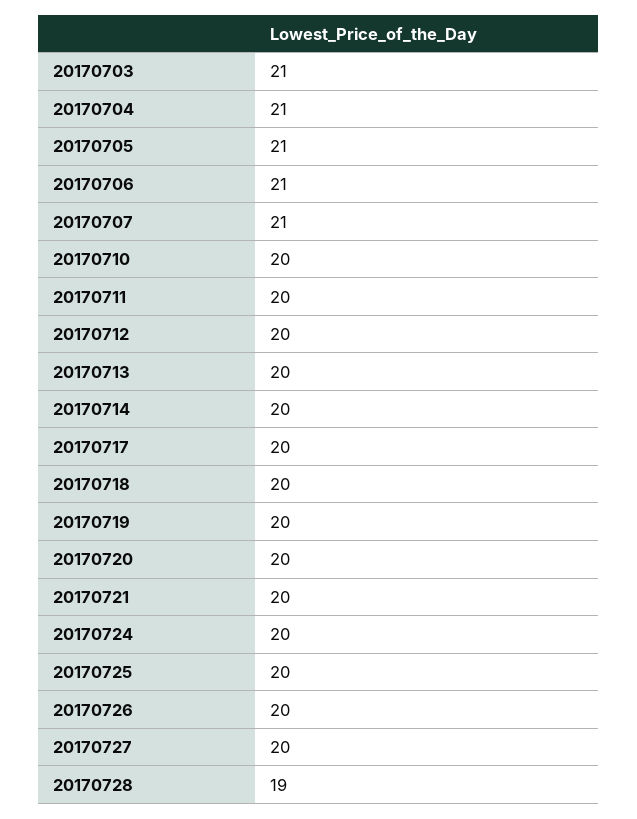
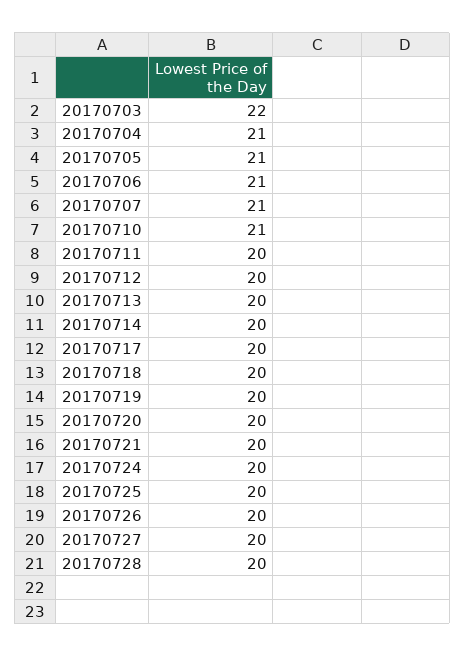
  {
-   "20170703": 21,
+   "20170703": 22,
    "20170704": 21,
    "20170705": 21,
    "20170706": 21,
    "20170707": 21,
-   "20170710": 20,
+   "20170710": 21,
    "20170711": 20,
    "20170712": 20,
    "20170713": 20,
    "20170714": 20,
    "20170717": 20,
    "20170718": 20,
    "20170719": 20,
    "20170720": 20,
    "20170721": 20,
    "20170724": 20,
    "20170725": 20,
    "20170726": 20,
    "20170727": 20,
-   "20170728": 19
+   "20170728": 20
  }

